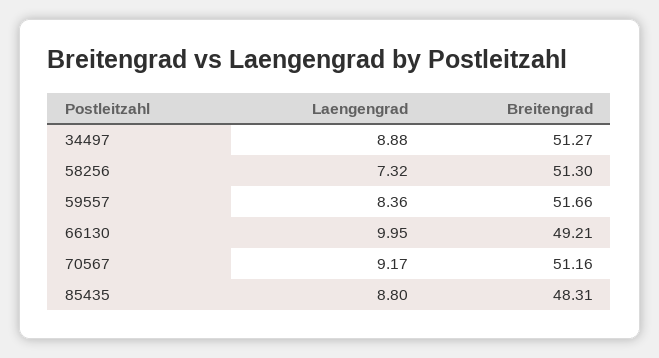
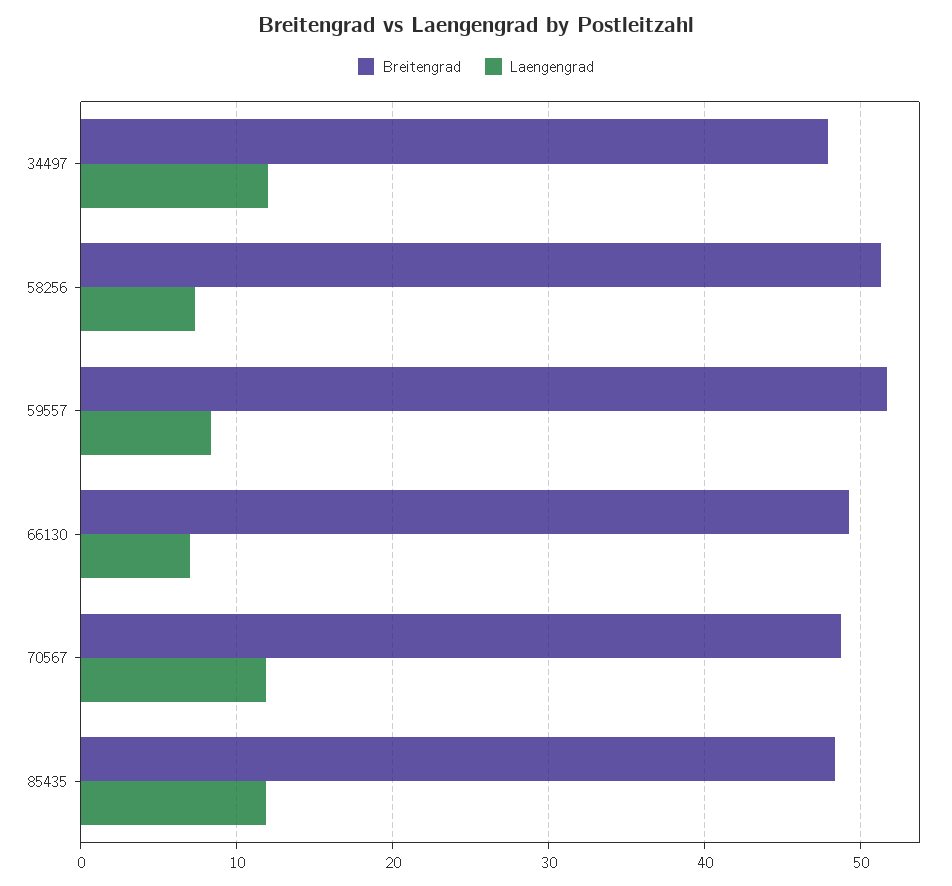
  {
    "Laengengrad": {
-     "34497": 8.88,
+     "34497": 12,
      "58256": 7.32,
      "59557": 8.36,
-     "66130": 9.95,
+     "66130": 7,
-     "70567": 9.17,
+     "70567": 12,
-     "85435": 8.8
+     "85435": 12
    },
    "Breitengrad": {
-     "34497": 51.27,
+     "34497": 48,
      "58256": 51.3,
      "59557": 51.66,
      "66130": 49.21,
-     "70567": 51.16,
+     "70567": 49,
      "85435": 48.31
    }
  }

